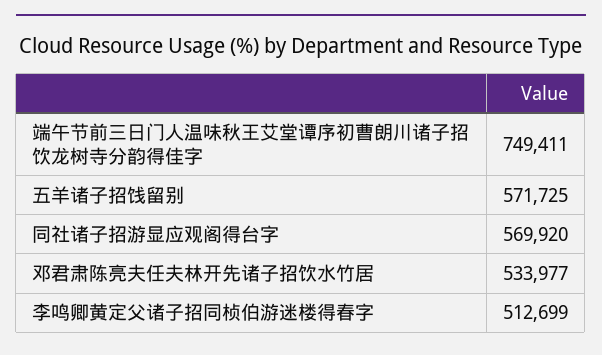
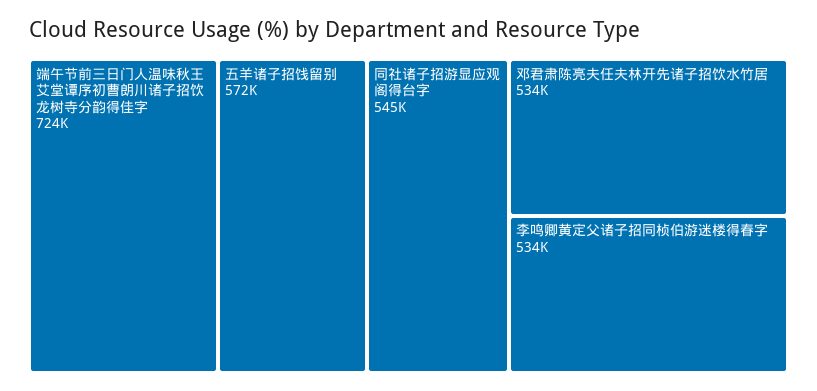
  {
-   "端午节前三日门人温味秋王艾堂谭序初曹朗川诸子招饮龙树寺分韵得佳字": 749411,
+   "端午节前三日门人温味秋王艾堂谭序初曹朗川诸子招饮龙树寺分韵得佳字": 724000,
    "五羊诸子招饯留别": 571725,
-   "同社诸子招游显应观阁得台字": 569920,
+   "同社诸子招游显应观阁得台字": 545000,
    "邓君肃陈亮夫任夫林开先诸子招饮水竹居": 533977,
-   "李鸣卿黄定父诸子招同桢伯游迷楼得春字": 512699
+   "李鸣卿黄定父诸子招同桢伯游迷楼得春字": 534000
  }

